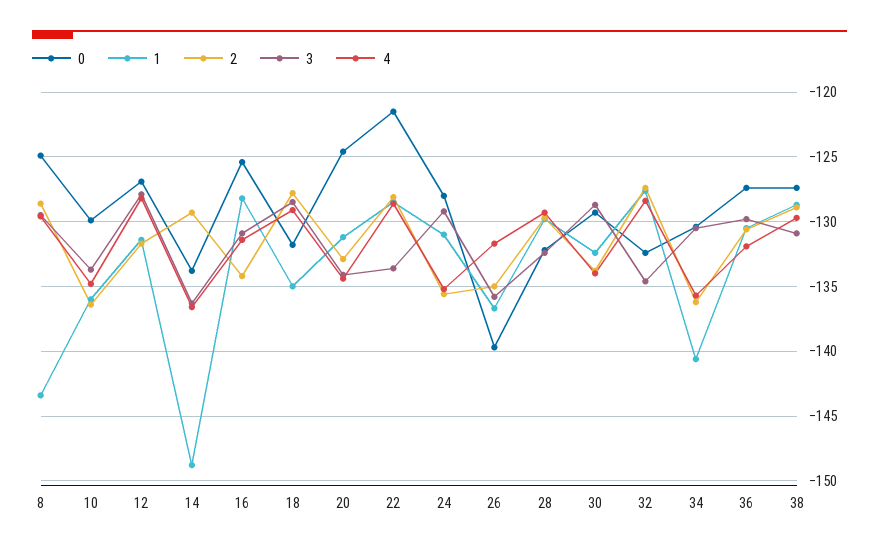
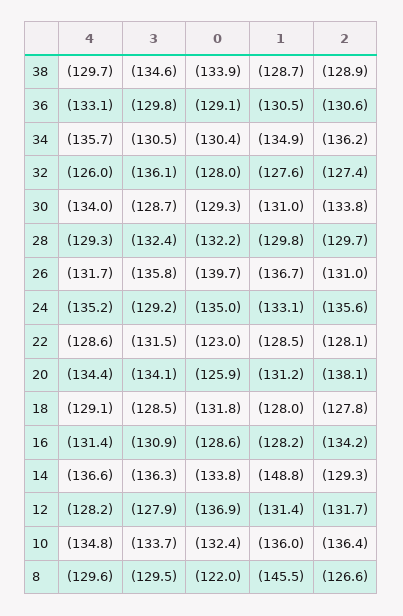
  {
    "0": {
-     "8": -125,
+     "8": -122,
-     "10": -130,
+     "10": -132.4,
-     "12": -127,
+     "12": -136.9,
      "14": -133.8,
-     "16": -125.5,
+     "16": -128.6,
      "18": -131.8,
-     "20": -124.5,
+     "20": -125.9,
-     "22": -121.5,
+     "22": -123,
-     "24": -128,
+     "24": -135,
      "26": -139.7,
      "28": -132.2,
      "30": -129.3,
-     "32": -132.5,
+     "32": -128,
      "34": -130.4,
-     "36": -127.5,
+     "36": -129.1,
-     "38": -127.5
+     "38": -133.9
    },
    "1": {
-     "8": -143.5,
+     "8": -145.5,
      "10": -136,
      "12": -131.4,
      "14": -148.8,
      "16": -128.2,
-     "18": -135,
+     "18": -128,
      "20": -131.2,
      "22": -128.5,
-     "24": -131,
+     "24": -133.1,
      "26": -136.7,
      "28": -129.8,
-     "30": -132.5,
+     "30": -131,
      "32": -127.6,
-     "34": -140.5,
+     "34": -134.9,
      "36": -130.5,
      "38": -128.7
    },
    "2": {
-     "8": -128.5,
+     "8": -126.6,
      "10": -136.4,
      "12": -131.7,
      "14": -129.3,
      "16": -134.2,
      "18": -127.8,
-     "20": -133,
+     "20": -138.1,
      "22": -128.1,
      "24": -135.6,
-     "26": -135,
+     "26": -131,
      "28": -129.7,
      "30": -133.8,
      "32": -127.4,
      "34": -136.2,
      "36": -130.6,
      "38": -128.9
    },
    "3": {
      "8": -129.5,
      "10": -133.7,
      "12": -127.9,
      "14": -136.3,
      "16": -130.9,
      "18": -128.5,
      "20": -134.1,
-     "22": -133.5,
+     "22": -131.5,
      "24": -129.2,
      "26": -135.8,
      "28": -132.4,
      "30": -128.7,
-     "32": -134.5,
+     "32": -136.1,
      "34": -130.5,
      "36": -129.8,
-     "38": -131
+     "38": -134.6
    },
    "4": {
      "8": -129.6,
      "10": -134.8,
      "12": -128.2,
      "14": -136.6,
      "16": -131.4,
      "18": -129.1,
      "20": -134.4,
      "22": -128.6,
      "24": -135.2,
      "26": -131.7,
      "28": -129.3,
      "30": -134,
-     "32": -128.5,
+     "32": -126,
      "34": -135.7,
-     "36": -132,
+     "36": -133.1,
      "38": -129.7
    }
  }

